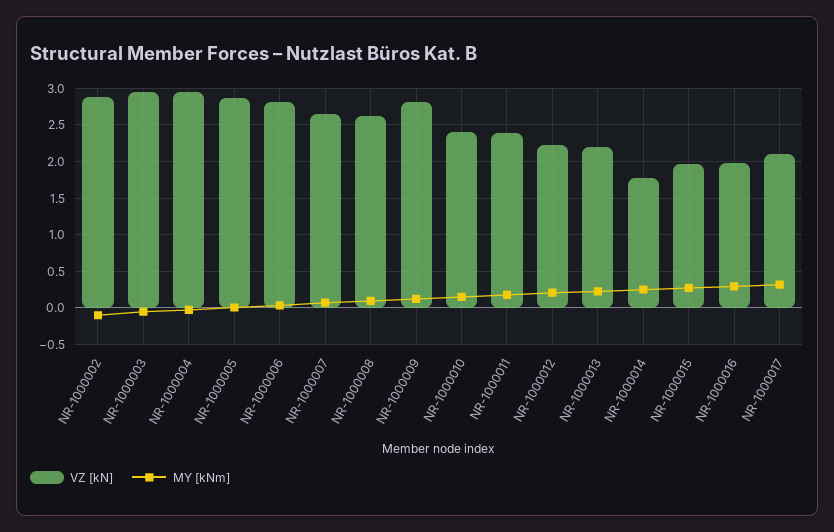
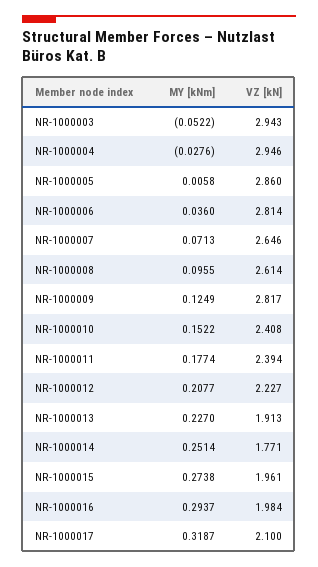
  {
    "VZ [kN]": {
-     "NR-1000002": 2.9,
      "NR-1000003": 2.943,
      "NR-1000004": 2.946,
      "NR-1000005": 2.86,
      "NR-1000006": 2.814,
      "NR-1000007": 2.646,
      "NR-1000008": 2.614,
      "NR-1000009": 2.817,
      "NR-1000010": 2.408,
      "NR-1000011": 2.394,
      "NR-1000012": 2.227,
-     "NR-1000013": 2.2,
+     "NR-1000013": 1.913,
      "NR-1000014": 1.771,
      "NR-1000015": 1.961,
      "NR-1000016": 1.984,
      "NR-1000017": 2.1
    },
    "MY [kNm]": {
-     "NR-1000002": -0.1,
      "NR-1000003": -0.0522,
      "NR-1000004": -0.0276,
      "NR-1000005": 0.0058,
      "NR-1000006": 0.036,
      "NR-1000007": 0.0713,
      "NR-1000008": 0.0955,
      "NR-1000009": 0.1249,
      "NR-1000010": 0.1522,
      "NR-1000011": 0.1774,
      "NR-1000012": 0.2077,
      "NR-1000013": 0.227,
      "NR-1000014": 0.2514,
      "NR-1000015": 0.2738,
      "NR-1000016": 0.2937,
      "NR-1000017": 0.3187
    }
  }

